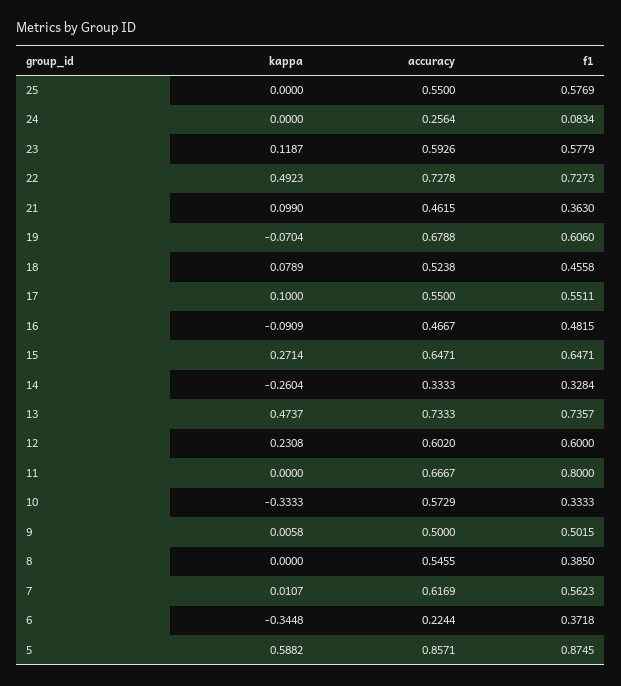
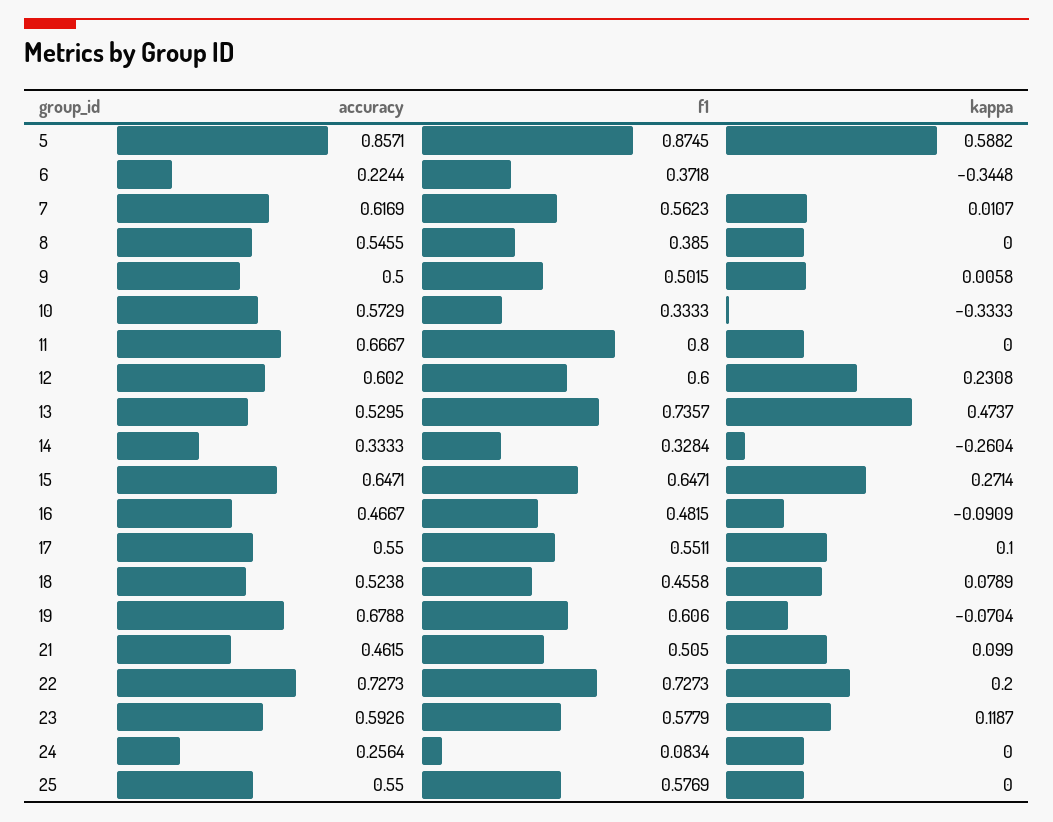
  {
    "kappa": {
      "25": 0,
      "24": 0,
      "23": 0.1187,
-     "22": 0.4923,
+     "22": 0.2,
      "21": 0.099,
      "19": -0.0704,
      "18": 0.0789,
      "17": 0.1,
      "16": -0.0909,
      "15": 0.2714,
      "14": -0.2604,
      "13": 0.4737,
      "12": 0.2308,
      "11": 0,
      "10": -0.3333,
      "9": 0.0058,
      "8": 0,
      "7": 0.0107,
      "6": -0.3448,
      "5": 0.5882
    },
    "accuracy": {
      "25": 0.55,
      "24": 0.2564,
      "23": 0.5926,
-     "22": 0.7278,
+     "22": 0.7273,
      "21": 0.4615,
      "19": 0.6788,
      "18": 0.5238,
      "17": 0.55,
      "16": 0.4667,
      "15": 0.6471,
      "14": 0.3333,
-     "13": 0.7333,
+     "13": 0.5295,
      "12": 0.602,
      "11": 0.6667,
      "10": 0.5729,
      "9": 0.5,
      "8": 0.5455,
      "7": 0.6169,
      "6": 0.2244,
      "5": 0.8571
    },
    "f1": {
      "25": 0.5769,
      "24": 0.0834,
      "23": 0.5779,
      "22": 0.7273,
-     "21": 0.363,
+     "21": 0.505,
      "19": 0.606,
      "18": 0.4558,
      "17": 0.5511,
      "16": 0.4815,
      "15": 0.6471,
      "14": 0.3284,
      "13": 0.7357,
      "12": 0.6,
      "11": 0.8,
      "10": 0.3333,
      "9": 0.5015,
      "8": 0.385,
      "7": 0.5623,
      "6": 0.3718,
      "5": 0.8745
    }
  }

